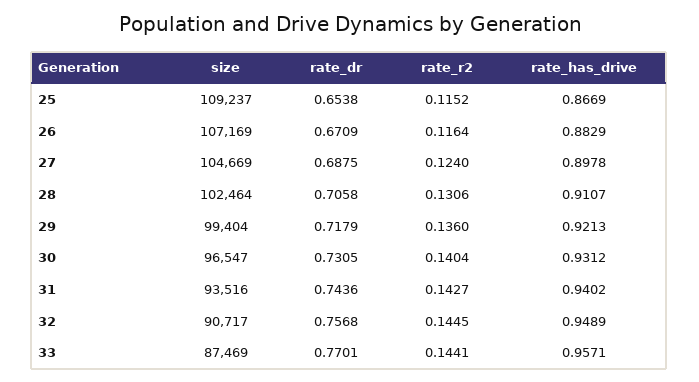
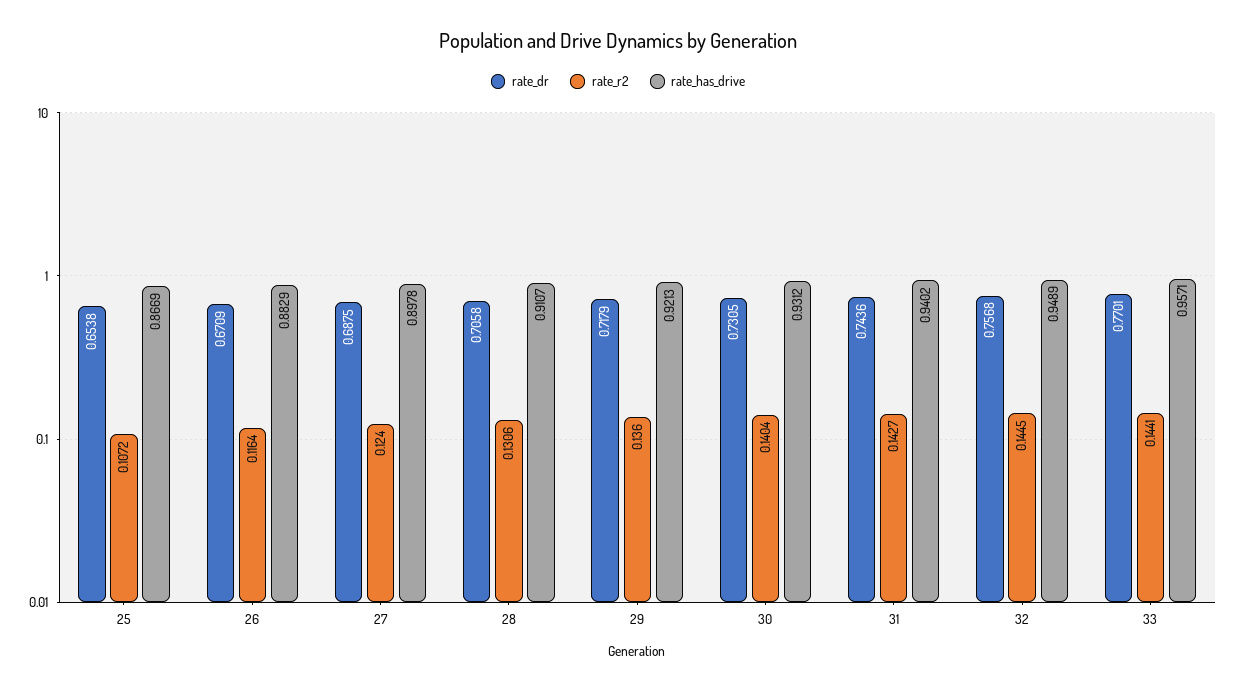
  {
-   "size": {
-     "25": 109237,
-     "26": 107169,
-     "27": 104669,
-     "28": 102464,
-     "29": 99404,
-     "30": 96547,
-     "31": 93516,
-     "32": 90717,
-     "33": 87469
-   },
    "rate_dr": {
      "25": 0.6538,
      "26": 0.6709,
      "27": 0.6875,
      "28": 0.7058,
      "29": 0.7179,
      "30": 0.7305,
      "31": 0.7436,
      "32": 0.7568,
      "33": 0.7701
    },
    "rate_r2": {
-     "25": 0.1152,
+     "25": 0.1072,
      "26": 0.1164,
      "27": 0.124,
      "28": 0.1306,
      "29": 0.136,
      "30": 0.1404,
      "31": 0.1427,
      "32": 0.1445,
      "33": 0.1441
    },
    "rate_has_drive": {
      "25": 0.8669,
      "26": 0.8829,
      "27": 0.8978,
      "28": 0.9107,
      "29": 0.9213,
      "30": 0.9312,
      "31": 0.9402,
      "32": 0.9489,
      "33": 0.9571
    }
  }

